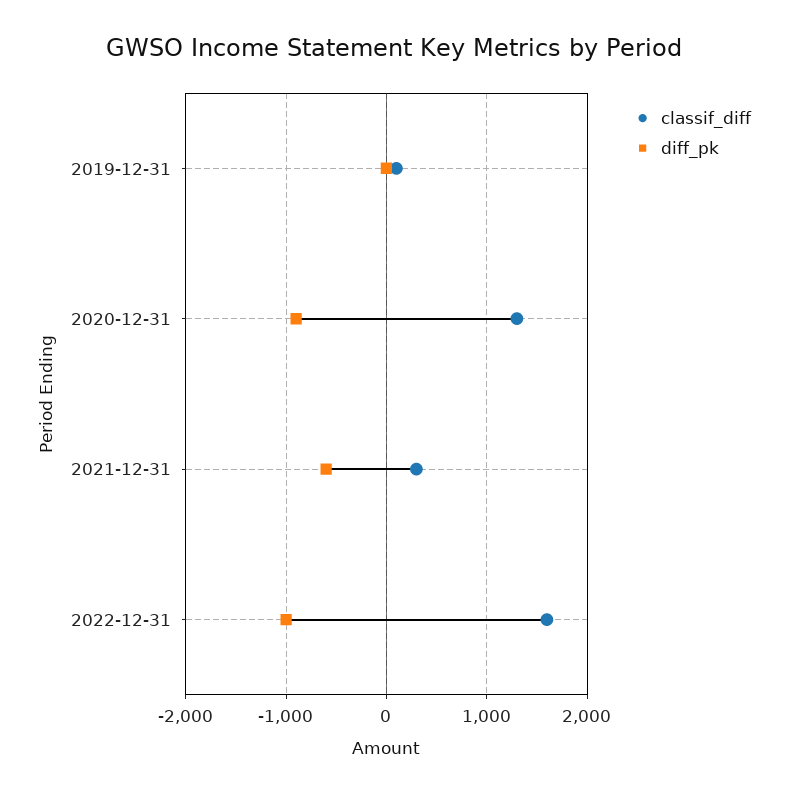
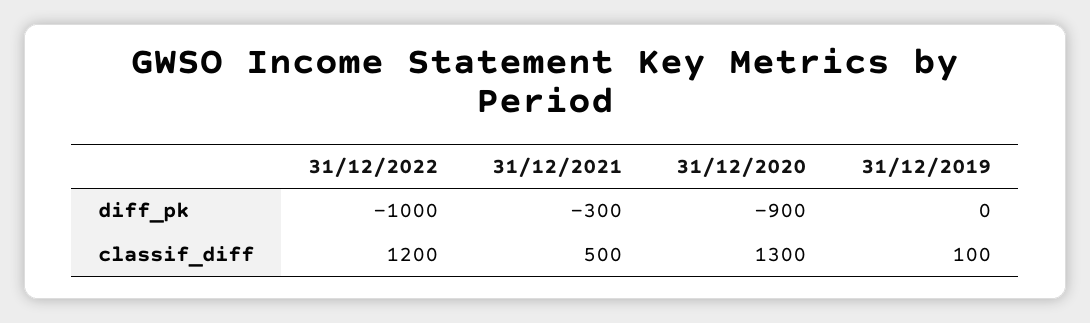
  {
    "classif_diff": {
      "2019-12-31": 100,
      "2020-12-31": 1300,
-     "2021-12-31": 300,
+     "2021-12-31": 500,
-     "2022-12-31": 1600
+     "2022-12-31": 1200
    },
    "diff_pk": {
      "2019-12-31": 0,
      "2020-12-31": -900,
-     "2021-12-31": -600,
+     "2021-12-31": -300,
      "2022-12-31": -1000
    }
  }

